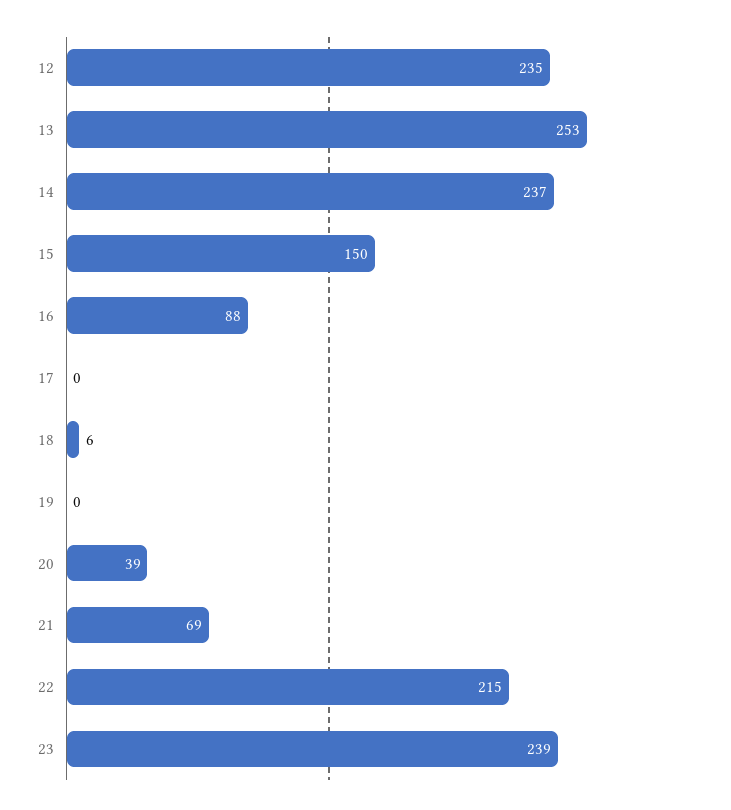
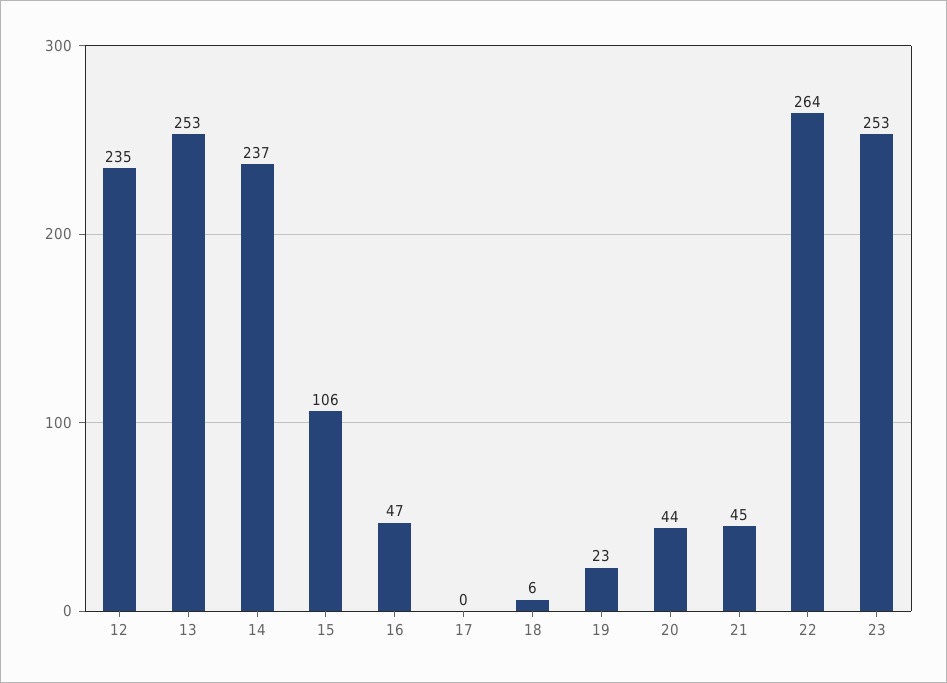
  {
    "12": 235,
    "13": 253,
    "14": 237,
-   "15": 150,
+   "15": 106,
-   "16": 88,
+   "16": 47,
    "17": 0,
    "18": 6,
-   "19": 0,
+   "19": 23,
-   "20": 39,
+   "20": 44,
-   "21": 69,
+   "21": 45,
-   "22": 215,
+   "22": 264,
-   "23": 239
+   "23": 253
  }

